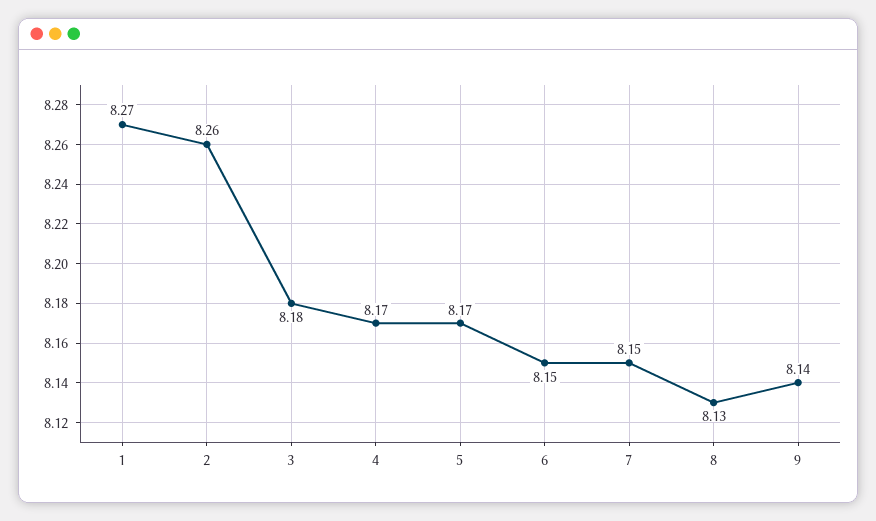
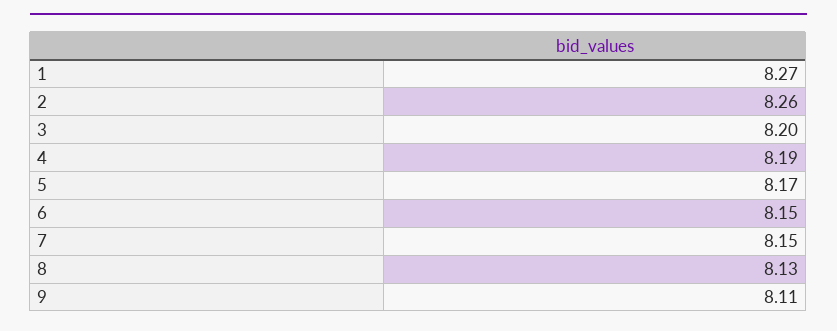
  {
    "1": 8.27,
    "2": 8.26,
-   "3": 8.18,
+   "3": 8.2,
-   "4": 8.17,
+   "4": 8.19,
    "5": 8.17,
    "6": 8.15,
    "7": 8.15,
    "8": 8.13,
-   "9": 8.14
+   "9": 8.11
  }

